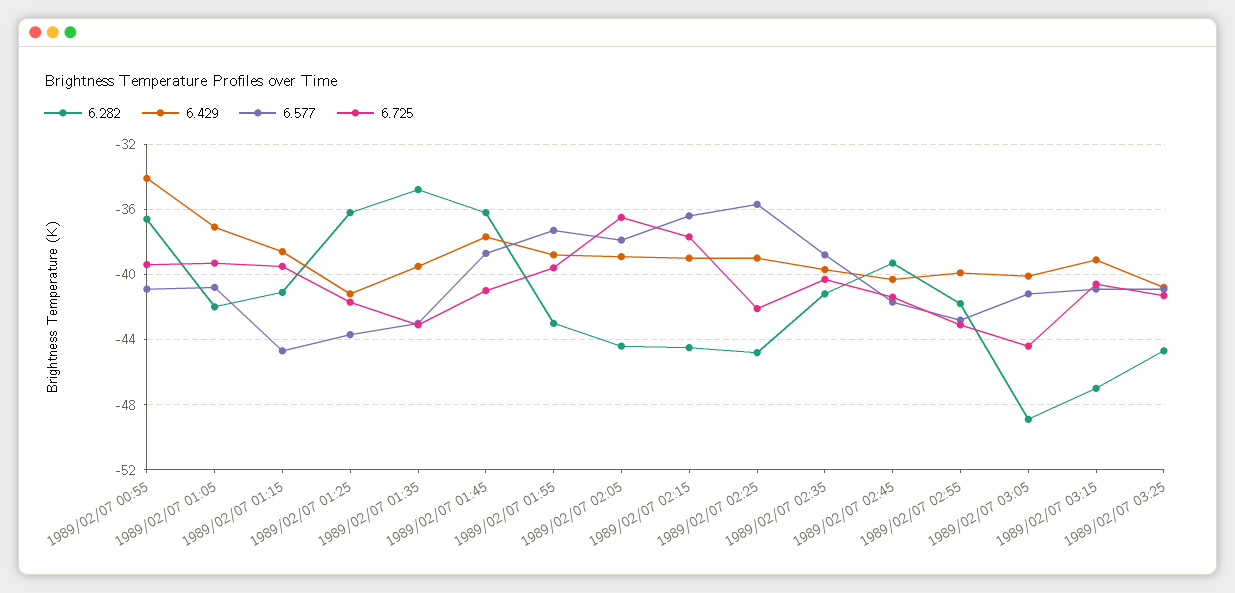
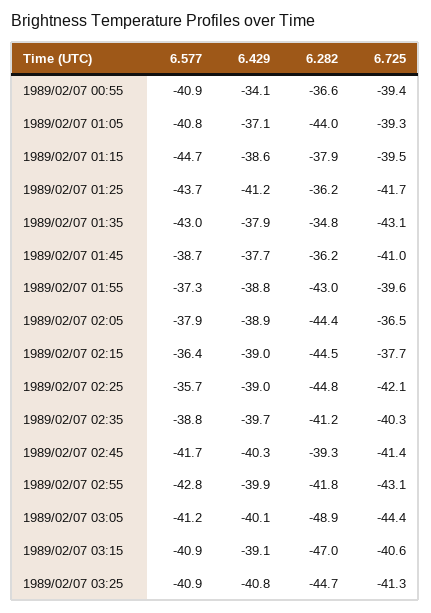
  {
    "6.282": {
      "1989/02/07 00:55": -36.6,
-     "1989/02/07 01:05": -42,
+     "1989/02/07 01:05": -44,
-     "1989/02/07 01:15": -41,
+     "1989/02/07 01:15": -37.9,
      "1989/02/07 01:25": -36.2,
      "1989/02/07 01:35": -34.8,
      "1989/02/07 01:45": -36.2,
      "1989/02/07 01:55": -43,
      "1989/02/07 02:05": -44.4,
      "1989/02/07 02:15": -44.5,
      "1989/02/07 02:25": -44.8,
      "1989/02/07 02:35": -41.2,
      "1989/02/07 02:45": -39.3,
      "1989/02/07 02:55": -41.8,
      "1989/02/07 03:05": -48.9,
      "1989/02/07 03:15": -47,
      "1989/02/07 03:25": -44.7
    },
    "6.429": {
      "1989/02/07 00:55": -34.1,
      "1989/02/07 01:05": -37.1,
      "1989/02/07 01:15": -38.6,
      "1989/02/07 01:25": -41.2,
-     "1989/02/07 01:35": -39.5,
+     "1989/02/07 01:35": -37.9,
      "1989/02/07 01:45": -37.7,
      "1989/02/07 01:55": -38.8,
      "1989/02/07 02:05": -38.9,
      "1989/02/07 02:15": -39,
      "1989/02/07 02:25": -39,
      "1989/02/07 02:35": -39.7,
      "1989/02/07 02:45": -40.3,
      "1989/02/07 02:55": -39.9,
      "1989/02/07 03:05": -40.1,
      "1989/02/07 03:15": -39.1,
      "1989/02/07 03:25": -40.8
    },
    "6.577": {
      "1989/02/07 00:55": -40.9,
      "1989/02/07 01:05": -40.8,
      "1989/02/07 01:15": -44.7,
      "1989/02/07 01:25": -43.7,
      "1989/02/07 01:35": -43,
      "1989/02/07 01:45": -38.7,
      "1989/02/07 01:55": -37.3,
      "1989/02/07 02:05": -37.9,
      "1989/02/07 02:15": -36.4,
      "1989/02/07 02:25": -35.7,
      "1989/02/07 02:35": -38.8,
      "1989/02/07 02:45": -41.7,
      "1989/02/07 02:55": -42.8,
      "1989/02/07 03:05": -41.2,
      "1989/02/07 03:15": -40.9,
      "1989/02/07 03:25": -40.9
    },
    "6.725": {
      "1989/02/07 00:55": -39.4,
      "1989/02/07 01:05": -39.3,
      "1989/02/07 01:15": -39.5,
      "1989/02/07 01:25": -41.7,
      "1989/02/07 01:35": -43.1,
      "1989/02/07 01:45": -41,
      "1989/02/07 01:55": -39.6,
      "1989/02/07 02:05": -36.5,
      "1989/02/07 02:15": -37.7,
      "1989/02/07 02:25": -42.1,
      "1989/02/07 02:35": -40.3,
      "1989/02/07 02:45": -41.4,
      "1989/02/07 02:55": -43.1,
      "1989/02/07 03:05": -44.4,
      "1989/02/07 03:15": -40.6,
      "1989/02/07 03:25": -41.3
    }
  }

